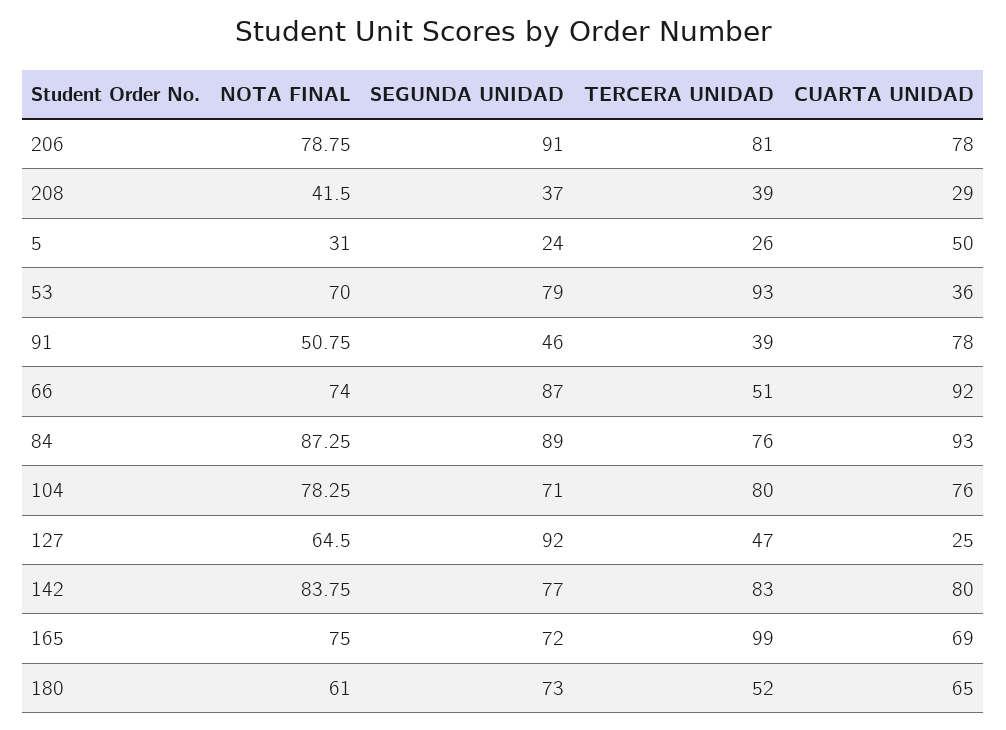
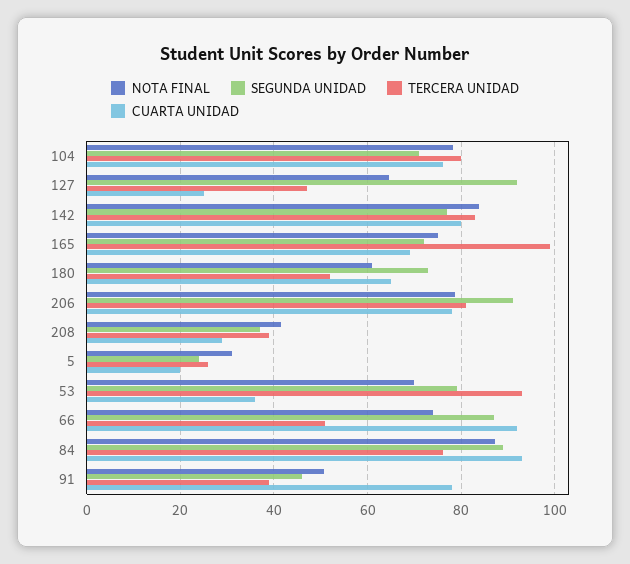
  {
    "NOTA FINAL": {
      "206": 78.75,
      "208": 41.5,
      "5": 31,
      "53": 70,
      "91": 50.75,
      "66": 74,
      "84": 87.25,
      "104": 78.25,
      "127": 64.5,
      "142": 83.75,
      "165": 75,
      "180": 61
    },
    "SEGUNDA UNIDAD": {
      "206": 91,
      "208": 37,
      "5": 24,
      "53": 79,
      "91": 46,
      "66": 87,
      "84": 89,
      "104": 71,
      "127": 92,
      "142": 77,
      "165": 72,
      "180": 73
    },
    "TERCERA UNIDAD": {
      "206": 81,
      "208": 39,
      "5": 26,
      "53": 93,
      "91": 39,
      "66": 51,
      "84": 76,
      "104": 80,
      "127": 47,
      "142": 83,
      "165": 99,
      "180": 52
    },
    "CUARTA UNIDAD": {
      "206": 78,
      "208": 29,
-     "5": 50,
+     "5": 20,
      "53": 36,
      "91": 78,
      "66": 92,
      "84": 93,
      "104": 76,
      "127": 25,
      "142": 80,
      "165": 69,
      "180": 65
    }
  }

